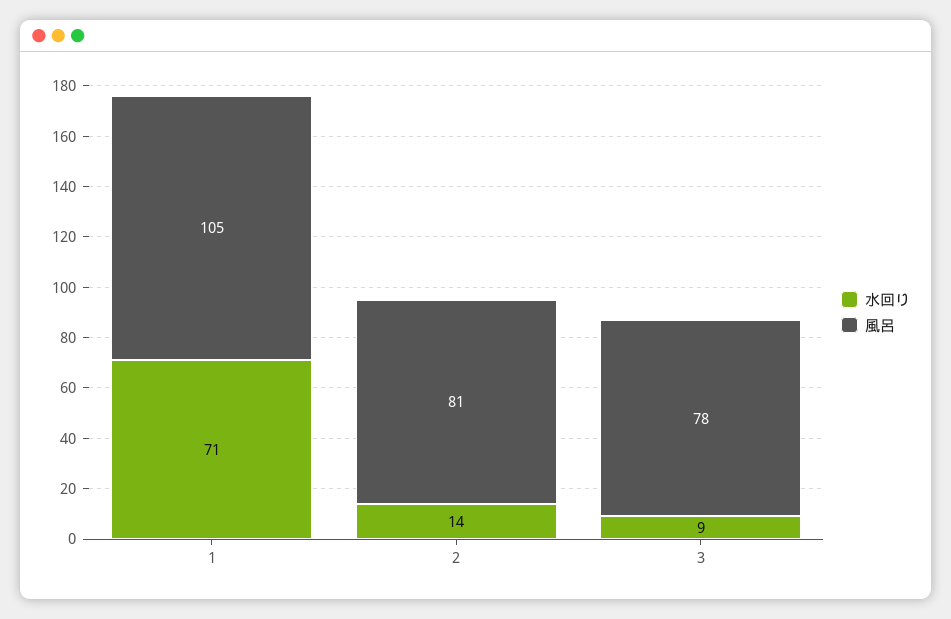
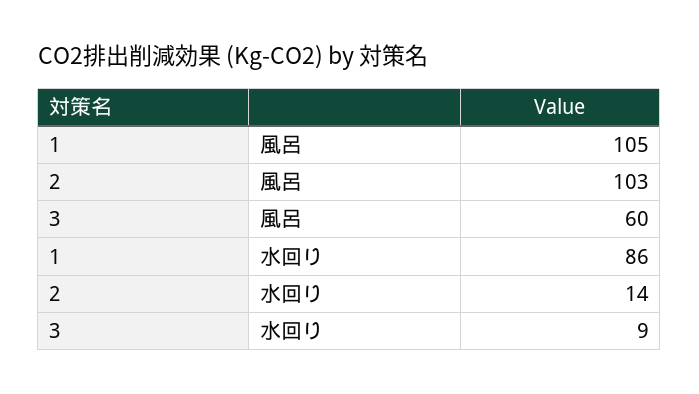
  {
    "水回り": {
-     "1": 71,
+     "1": 86,
      "2": 14,
      "3": 9
    },
    "風呂": {
      "1": 105,
-     "2": 81,
+     "2": 103,
-     "3": 78
+     "3": 60
    }
  }

